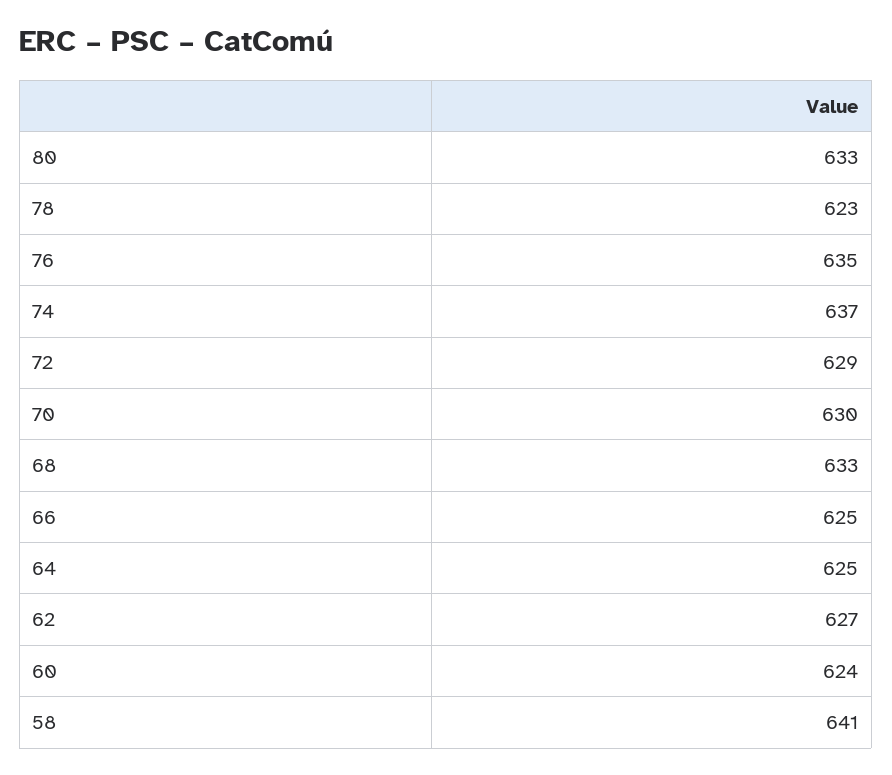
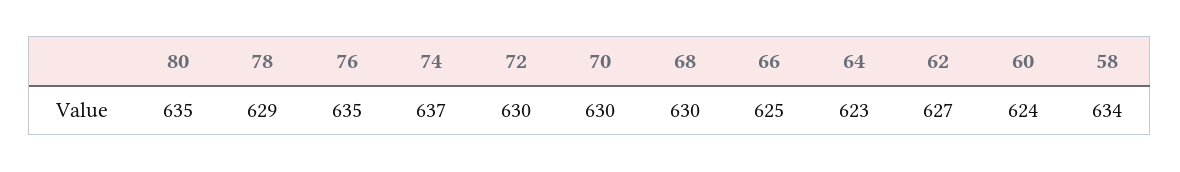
  {
-   "80": 633,
+   "80": 635,
-   "78": 623,
+   "78": 629,
    "76": 635,
    "74": 637,
-   "72": 629,
+   "72": 630,
    "70": 630,
-   "68": 633,
+   "68": 630,
    "66": 625,
-   "64": 625,
+   "64": 623,
    "62": 627,
    "60": 624,
-   "58": 641
+   "58": 634
  }

